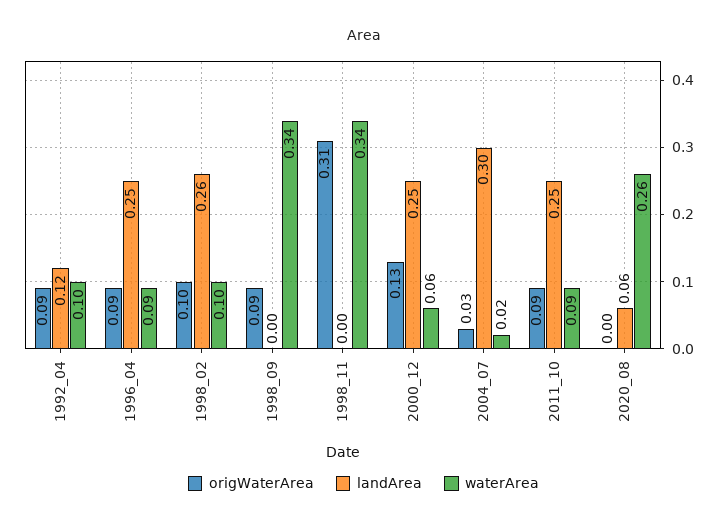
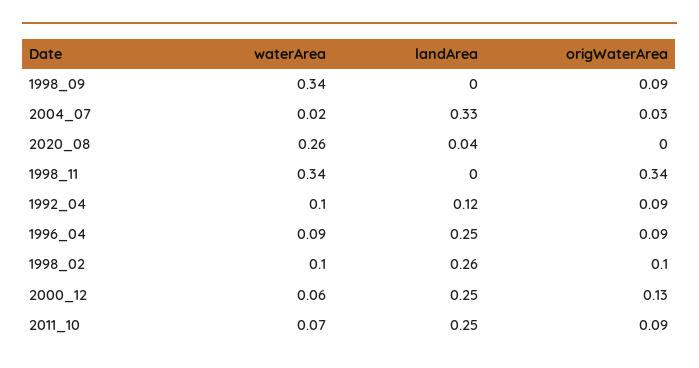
  {
    "origWaterArea": {
      "1992_04": 0.09,
      "1996_04": 0.09,
      "1998_02": 0.1,
      "1998_09": 0.09,
-     "1998_11": 0.31,
+     "1998_11": 0.34,
      "2000_12": 0.13,
      "2004_07": 0.03,
      "2011_10": 0.09,
      "2020_08": 0
    },
    "landArea": {
      "1992_04": 0.12,
      "1996_04": 0.25,
      "1998_02": 0.26,
      "1998_09": 0,
      "1998_11": 0,
      "2000_12": 0.25,
-     "2004_07": 0.3,
+     "2004_07": 0.33,
      "2011_10": 0.25,
-     "2020_08": 0.06
+     "2020_08": 0.04
    },
    "waterArea": {
      "1992_04": 0.1,
      "1996_04": 0.09,
      "1998_02": 0.1,
      "1998_09": 0.34,
      "1998_11": 0.34,
      "2000_12": 0.06,
      "2004_07": 0.02,
-     "2011_10": 0.09,
+     "2011_10": 0.07,
      "2020_08": 0.26
    }
  }

